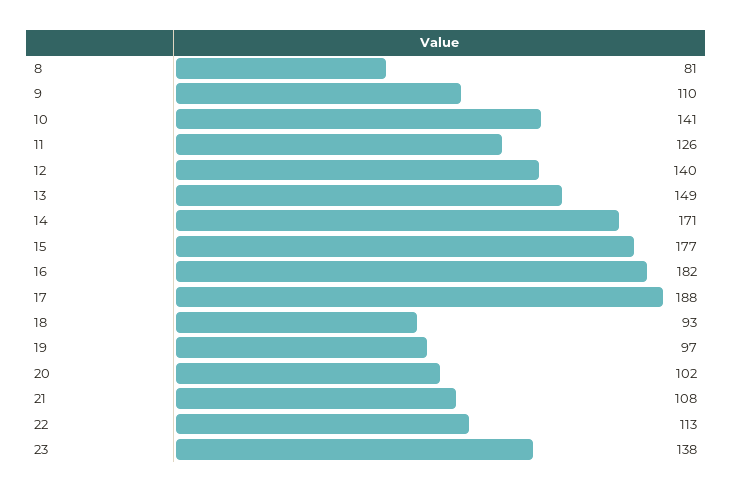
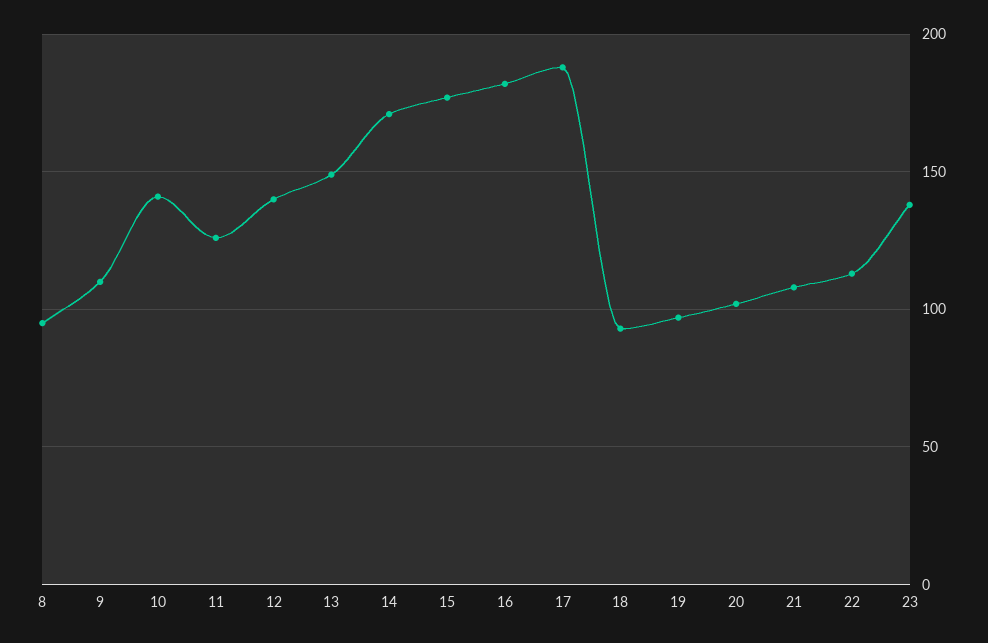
  {
-   "8": 81,
+   "8": 95,
    "9": 110,
    "10": 141,
    "11": 126,
    "12": 140,
    "13": 149,
    "14": 171,
    "15": 177,
    "16": 182,
    "17": 188,
    "18": 93,
    "19": 97,
    "20": 102,
    "21": 108,
    "22": 113,
    "23": 138
  }

